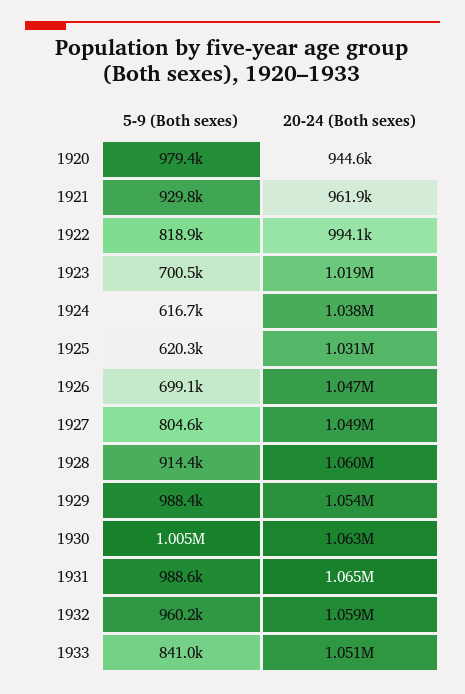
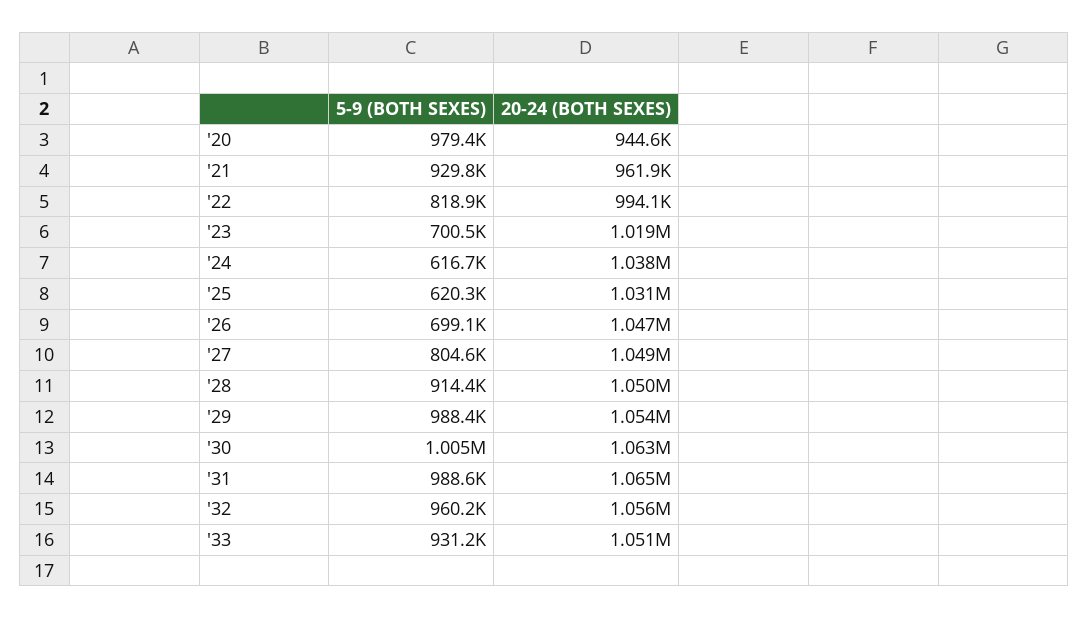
  {
    "5-9 (Both sexes)": {
      "1920": 979400,
      "1921": 929800,
      "1922": 818900,
      "1923": 700500,
      "1924": 616700,
      "1925": 620300,
      "1926": 699100,
      "1927": 804600,
      "1928": 914400,
      "1929": 988400,
      "1930": 1005000,
      "1931": 988600,
      "1932": 960200,
-     "1933": 841000
+     "1933": 931200
    },
    "20-24 (Both sexes)": {
      "1920": 944600,
      "1921": 961900,
      "1922": 994100,
      "1923": 1019000,
      "1924": 1038000,
      "1925": 1031000,
      "1926": 1047000,
      "1927": 1049000,
-     "1928": 1060000,
+     "1928": 1050000,
      "1929": 1054000,
      "1930": 1063000,
      "1931": 1065000,
-     "1932": 1059000,
+     "1932": 1056000,
      "1933": 1051000
    }
  }

